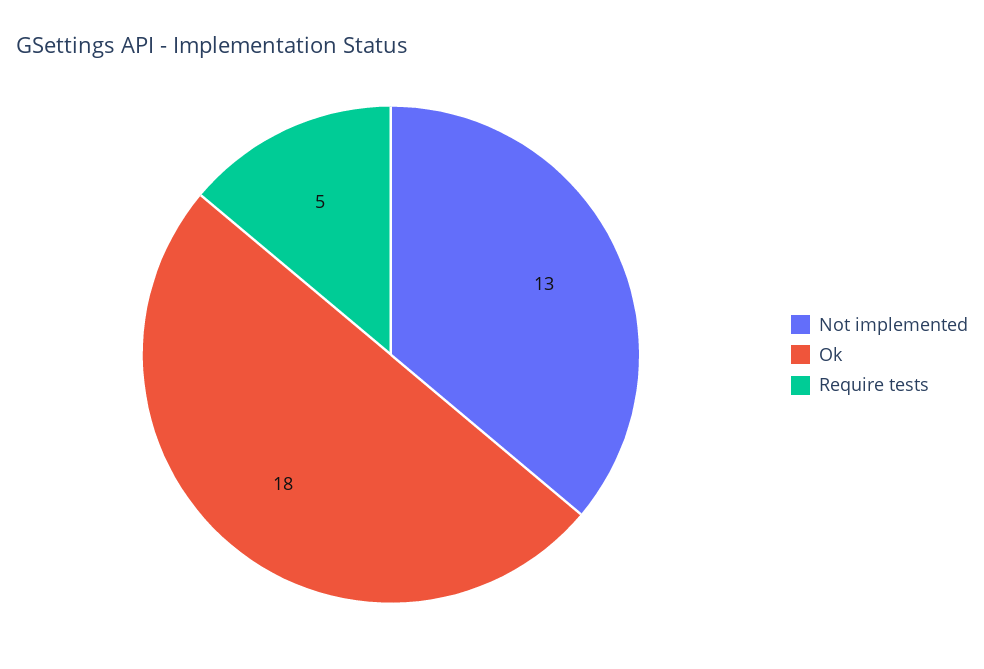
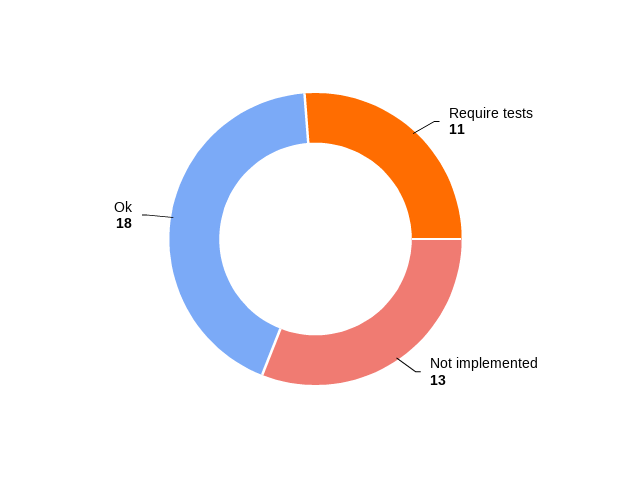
  {
    "Not implemented": 13,
    "Ok": 18,
-   "Require tests": 5
+   "Require tests": 11
  }

